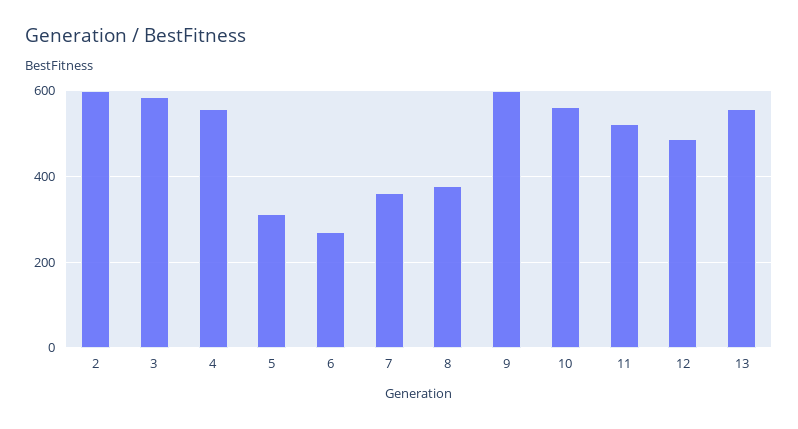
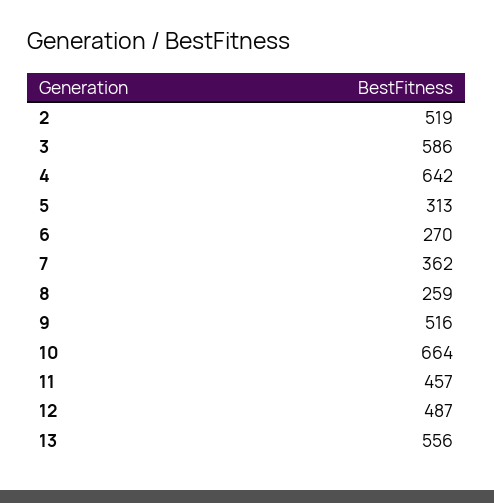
  {
-   "2": 600,
+   "2": 519,
    "3": 586,
-   "4": 560,
+   "4": 642,
    "5": 313,
    "6": 270,
    "7": 362,
-   "8": 380,
+   "8": 259,
-   "9": 600,
+   "9": 516,
-   "10": 560,
+   "10": 664,
-   "11": 520,
+   "11": 457,
    "12": 487,
    "13": 556
  }

